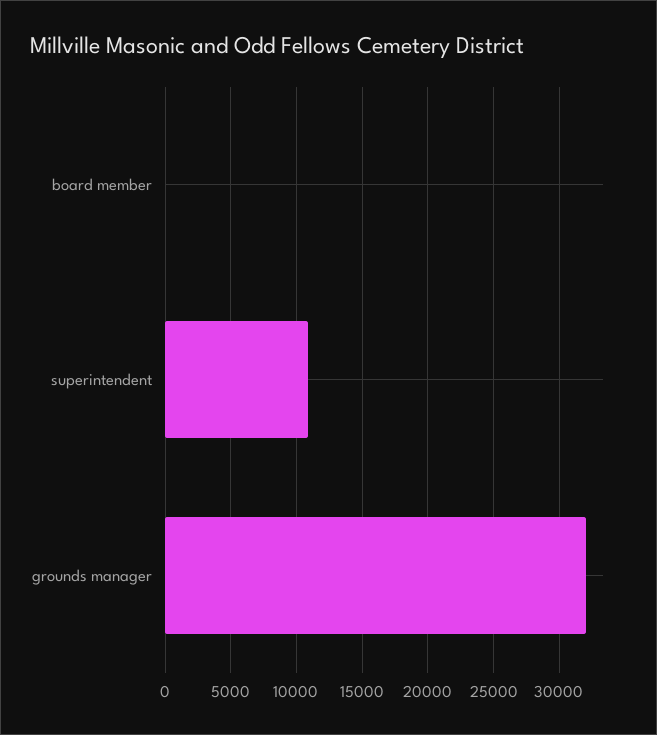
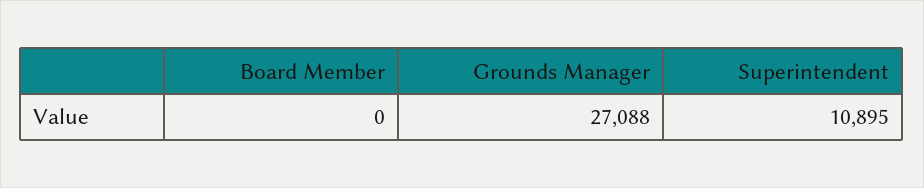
  {
    "board member": 0,
    "superintendent": 10895,
-   "grounds manager": 32000
+   "grounds manager": 27088
  }

